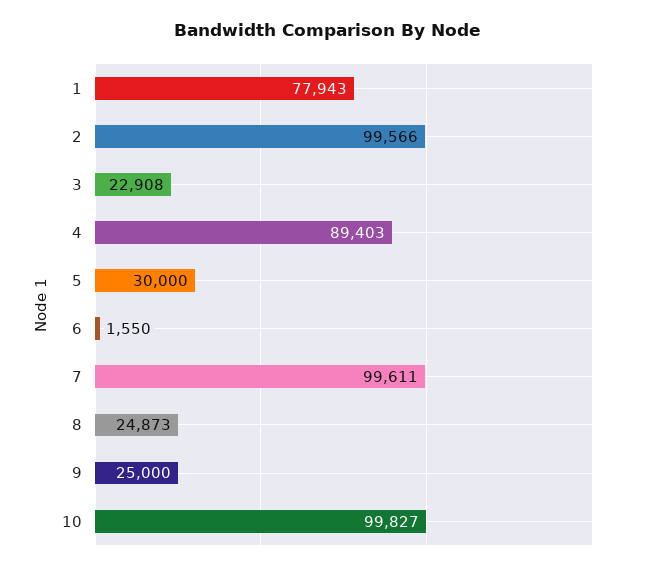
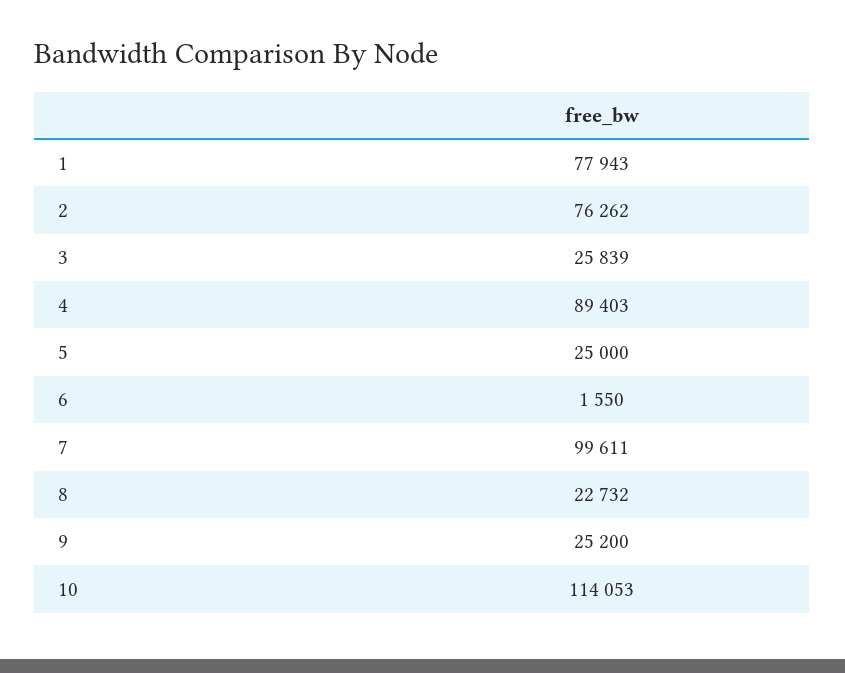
  {
    "1": 77943,
-   "2": 99566,
+   "2": 76262,
-   "3": 22908,
+   "3": 25839,
    "4": 89403,
-   "5": 30000,
+   "5": 25000,
    "6": 1550,
    "7": 99611,
-   "8": 24873,
+   "8": 22732,
-   "9": 25000,
+   "9": 25200,
-   "10": 99827
+   "10": 114053
  }

